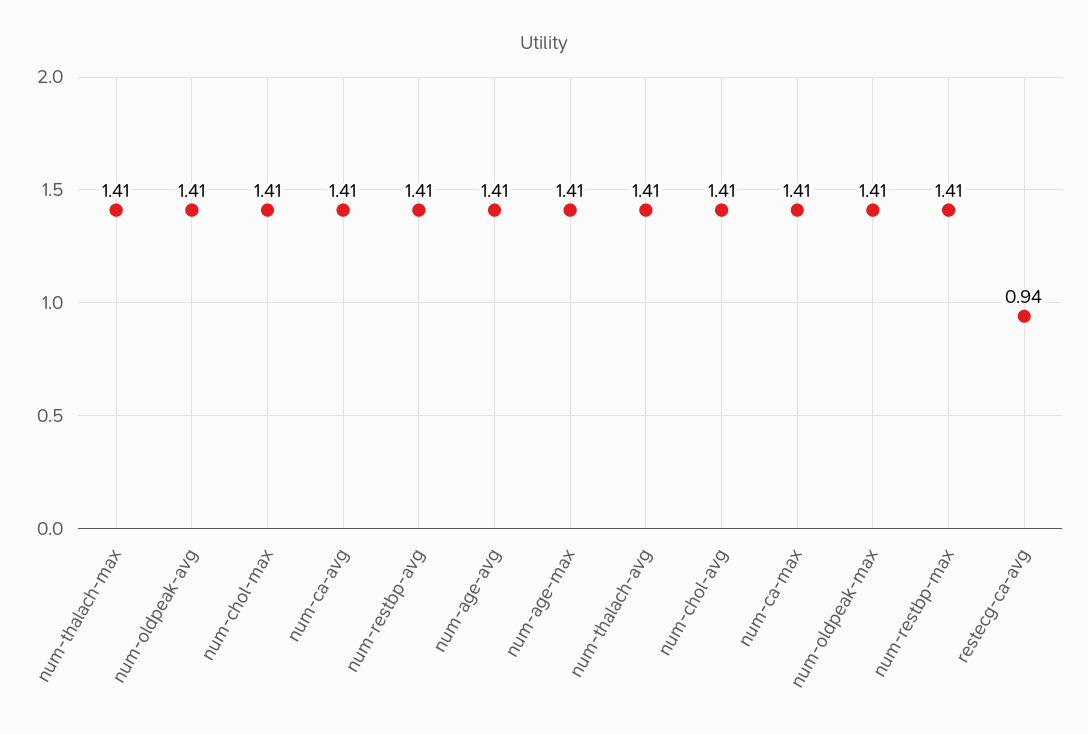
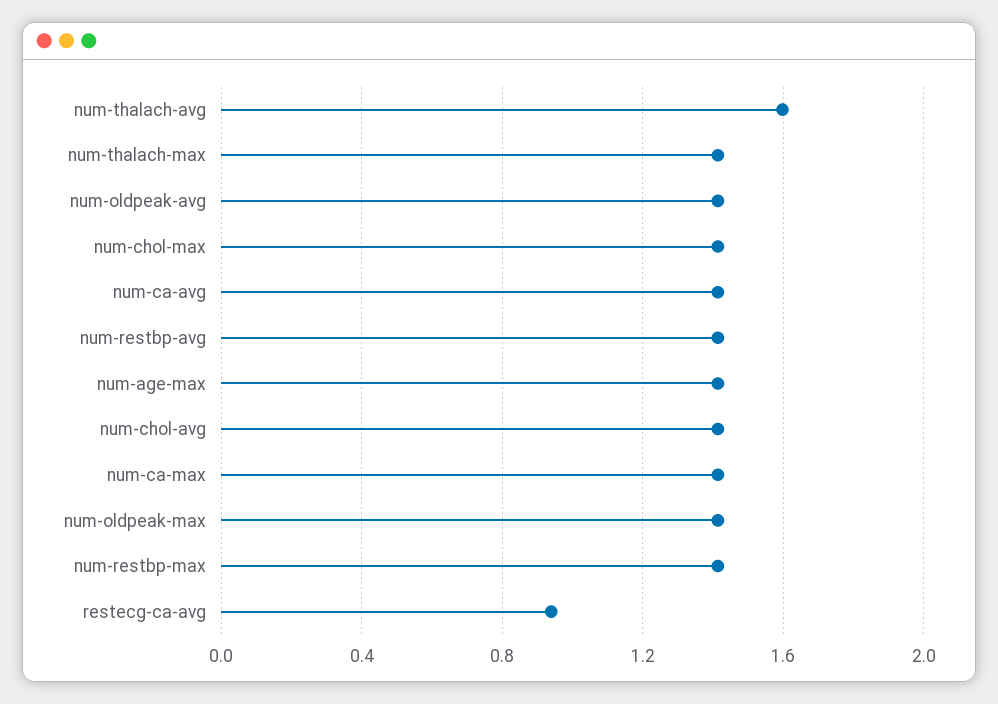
  {
    "num-thalach-max": 1.41,
    "num-oldpeak-avg": 1.41,
    "num-chol-max": 1.41,
    "num-ca-avg": 1.41,
    "num-restbp-avg": 1.41,
-   "num-age-avg": 1.41,
    "num-age-max": 1.41,
-   "num-thalach-avg": 1.41,
+   "num-thalach-avg": 1.6,
    "num-chol-avg": 1.41,
    "num-ca-max": 1.41,
    "num-oldpeak-max": 1.41,
    "num-restbp-max": 1.41,
    "restecg-ca-avg": 0.94
  }

